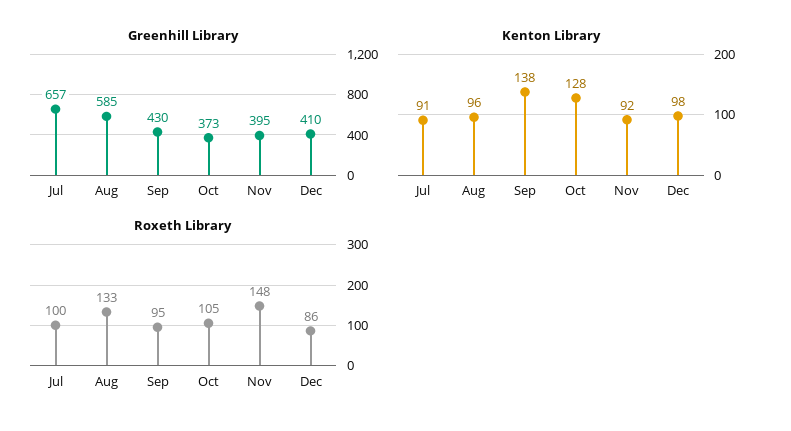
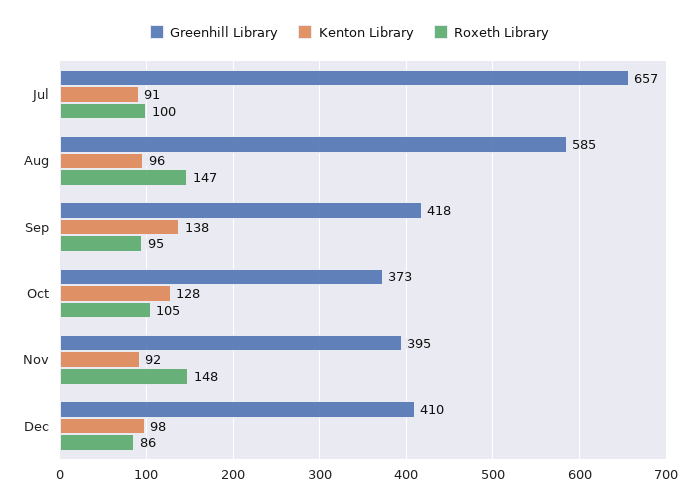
  {
    "Greenhill Library": {
      "Jul": 657,
      "Aug": 585,
-     "Sep": 430,
+     "Sep": 418,
      "Oct": 373,
      "Nov": 395,
      "Dec": 410
    },
    "Kenton Library": {
      "Jul": 91,
      "Aug": 96,
      "Sep": 138,
      "Oct": 128,
      "Nov": 92,
      "Dec": 98
    },
    "Roxeth Library": {
      "Jul": 100,
-     "Aug": 133,
+     "Aug": 147,
      "Sep": 95,
      "Oct": 105,
      "Nov": 148,
      "Dec": 86
    }
  }

